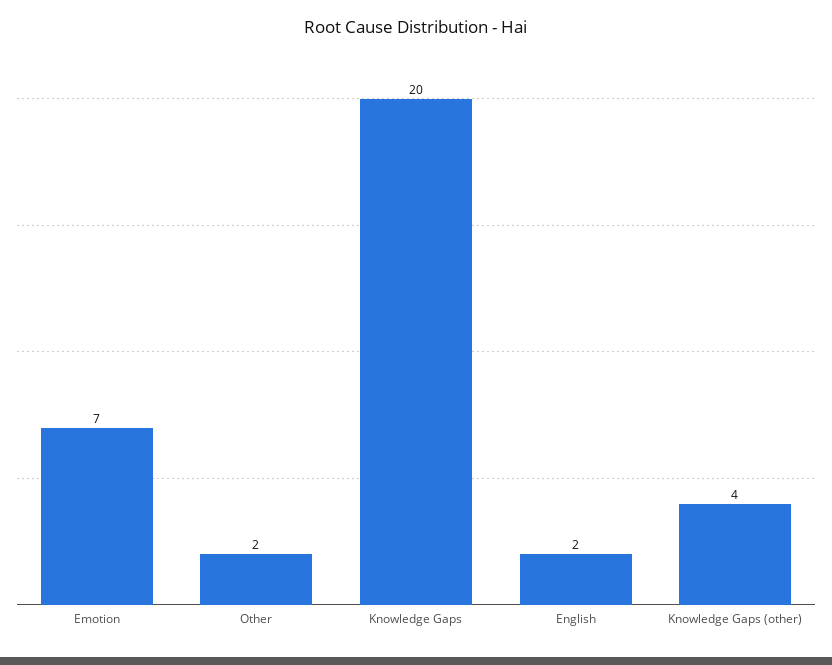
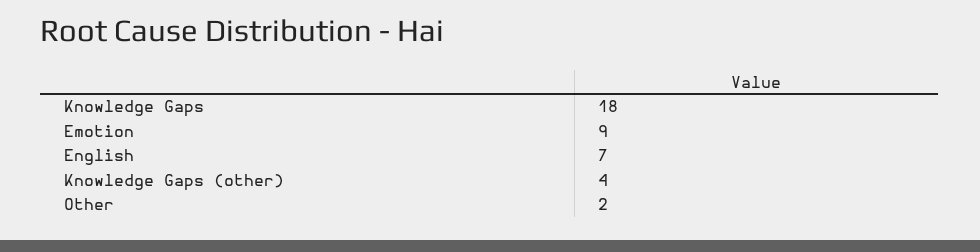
  {
-   "Emotion": 7,
+   "Emotion": 9,
    "Other": 2,
-   "Knowledge Gaps": 20,
+   "Knowledge Gaps": 18,
-   "English": 2,
+   "English": 7,
    "Knowledge Gaps (other)": 4
  }

